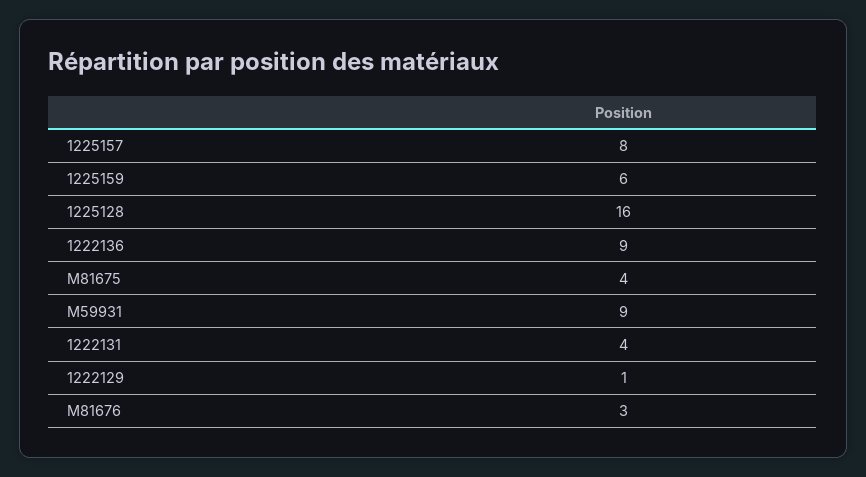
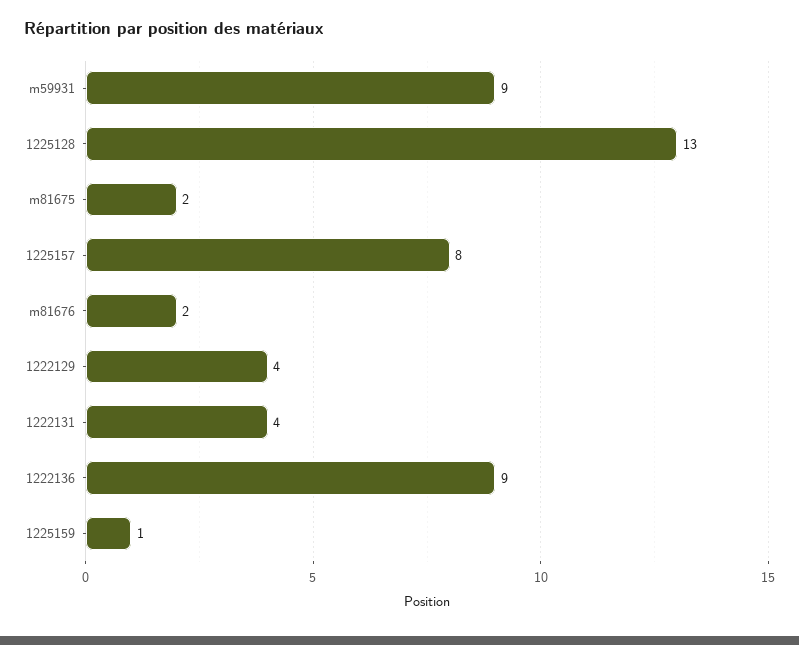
  {
    "1225157": 8,
-   "1225159": 6,
+   "1225159": 1,
-   "1225128": 16,
+   "1225128": 13,
    "1222136": 9,
-   "M81675": 4,
+   "M81675": 2,
    "M59931": 9,
    "1222131": 4,
-   "1222129": 1,
+   "1222129": 4,
-   "M81676": 3
+   "M81676": 2
  }

